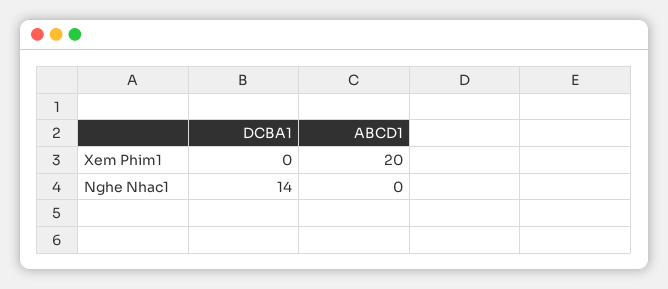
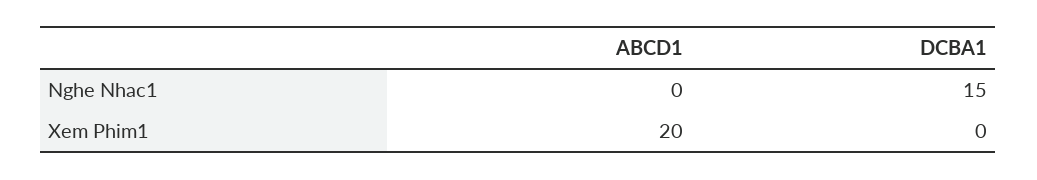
  {
    "DCBA1": {
      "Xem Phim1": 0,
-     "Nghe Nhac1": 14
+     "Nghe Nhac1": 15
    },
    "ABCD1": {
      "Xem Phim1": 20,
      "Nghe Nhac1": 0
    }
  }

